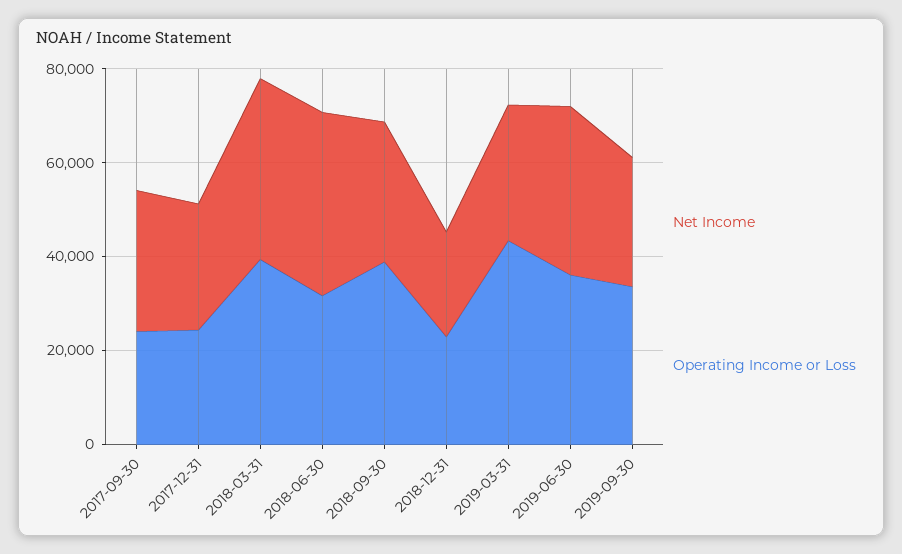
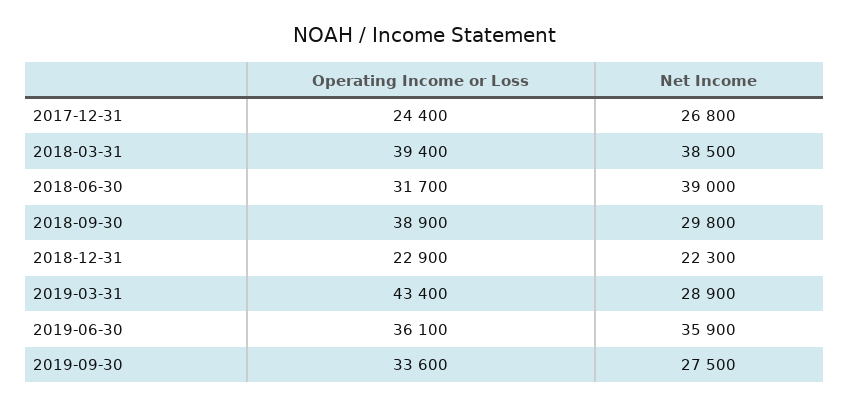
  {
    "Net Income": {
-     "2017-09-30": 30000,
      "2017-12-31": 26800,
      "2018-03-31": 38500,
      "2018-06-30": 39000,
      "2018-09-30": 29800,
      "2018-12-31": 22300,
      "2019-03-31": 28900,
      "2019-06-30": 35900,
      "2019-09-30": 27500
    },
    "Operating Income or Loss": {
-     "2017-09-30": 25000,
      "2017-12-31": 24400,
      "2018-03-31": 39400,
      "2018-06-30": 31700,
      "2018-09-30": 38900,
      "2018-12-31": 22900,
      "2019-03-31": 43400,
      "2019-06-30": 36100,
      "2019-09-30": 33600
    }
  }

